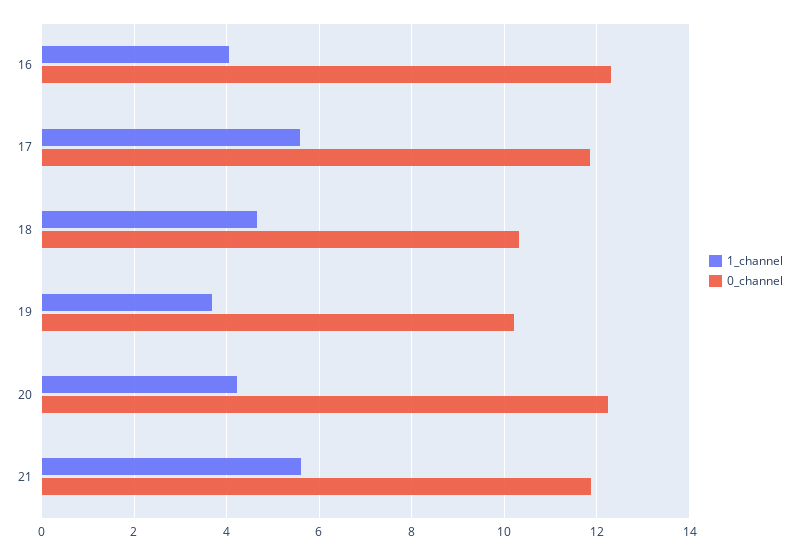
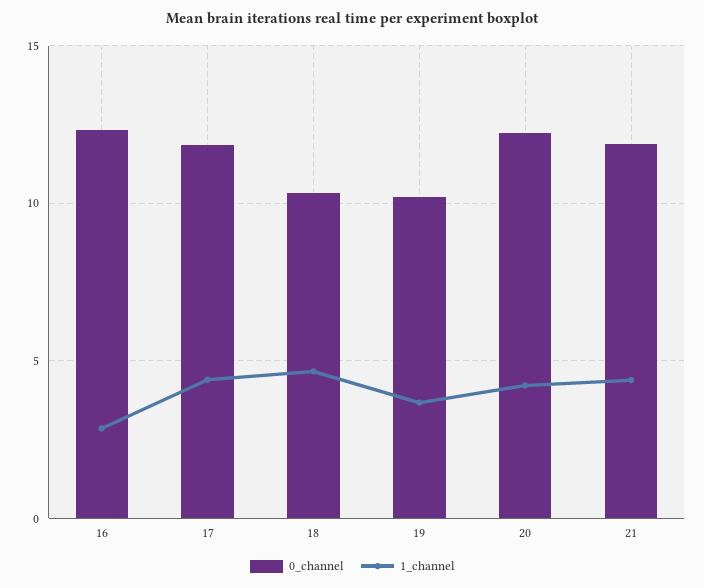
  {
    "1_channel": {
-     "16": 4,
+     "16": 3,
-     "17": 5.6,
+     "17": 4.5,
      "18": 4.6,
      "19": 3.6,
      "20": 4.2,
-     "21": 5.6
+     "21": 4.5
    },
    "0_channel": {
      "16": 12.4,
      "17": 11.8,
      "18": 10.4,
      "19": 10.2,
      "20": 12.2,
      "21": 11.8
    }
  }

